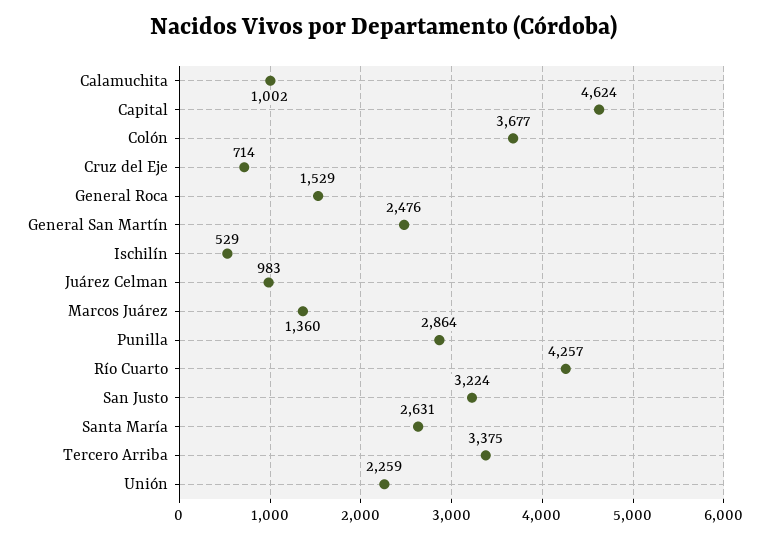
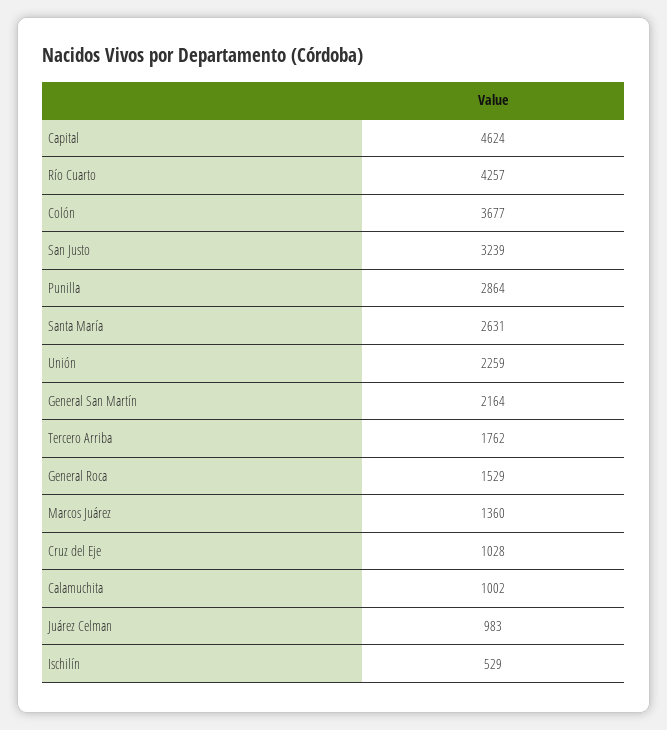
  {
    "Calamuchita": 1002,
    "Capital": 4624,
    "Colón": 3677,
-   "Cruz del Eje": 714,
+   "Cruz del Eje": 1028,
    "General Roca": 1529,
-   "General San Martín": 2476,
+   "General San Martín": 2164,
    "Ischilín": 529,
    "Juárez Celman": 983,
    "Marcos Juárez": 1360,
    "Punilla": 2864,
    "Río Cuarto": 4257,
-   "San Justo": 3224,
+   "San Justo": 3239,
    "Santa María": 2631,
-   "Tercero Arriba": 3375,
+   "Tercero Arriba": 1762,
    "Unión": 2259
  }

